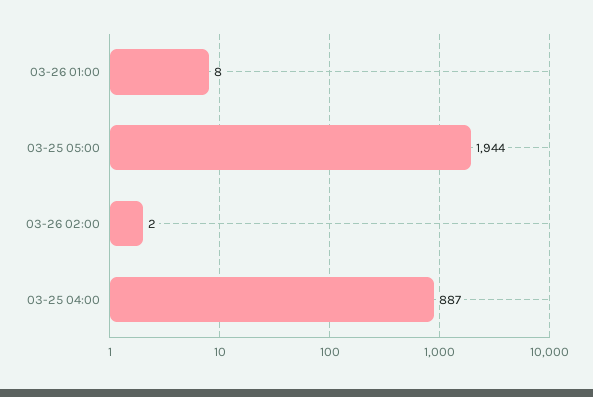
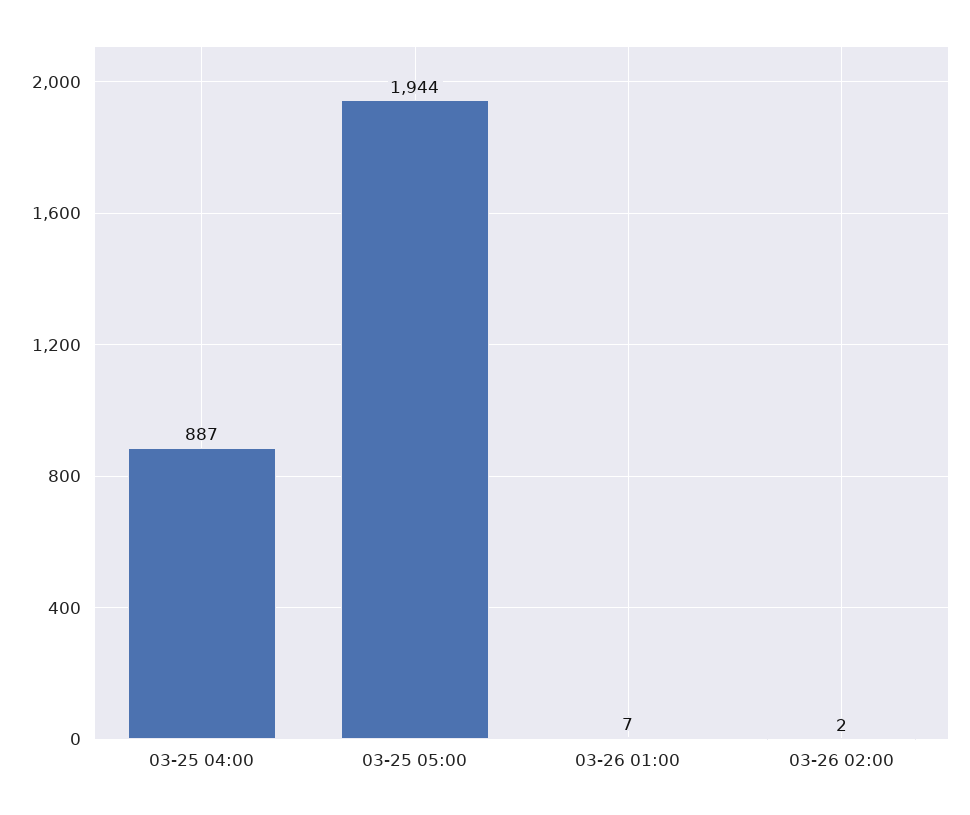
  {
-   "03-26 01:00": 8,
+   "03-26 01:00": 7,
    "03-25 05:00": 1944,
    "03-26 02:00": 2,
    "03-25 04:00": 887
  }

